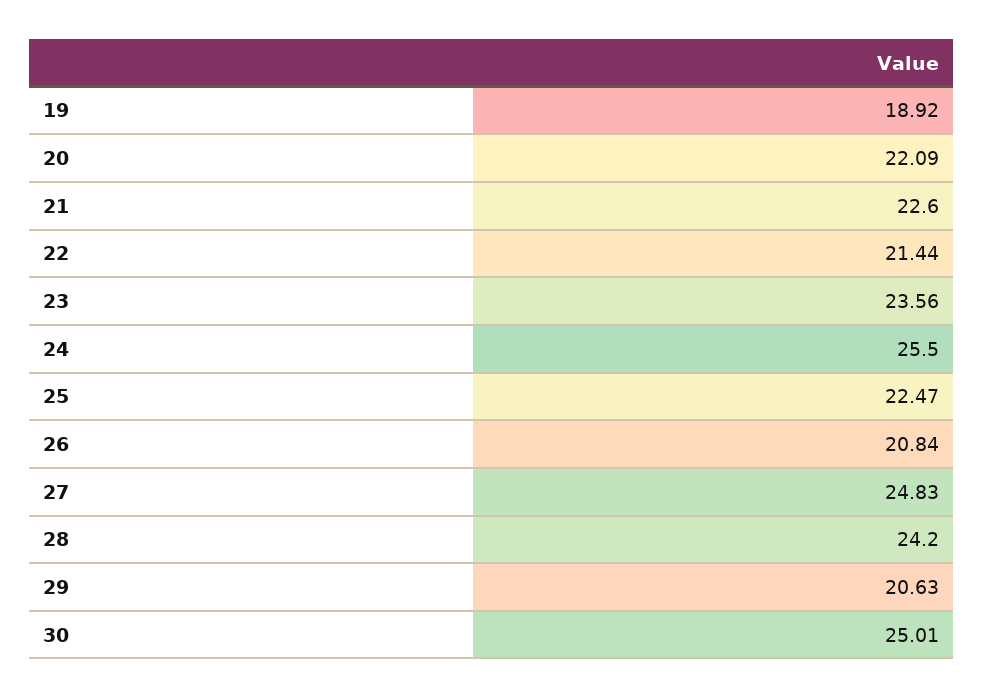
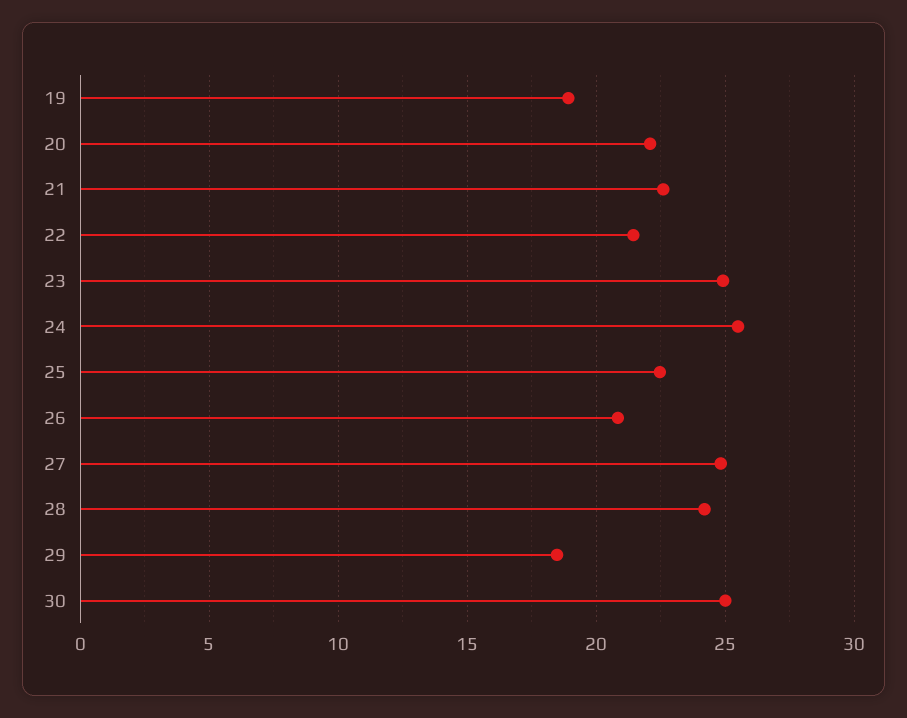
  {
    "19": 18.92,
    "20": 22.09,
    "21": 22.6,
    "22": 21.44,
-   "23": 23.56,
+   "23": 25,
    "24": 25.5,
    "25": 22.47,
    "26": 20.84,
    "27": 24.83,
    "28": 24.2,
-   "29": 20.63,
+   "29": 18.5,
    "30": 25.01
  }

